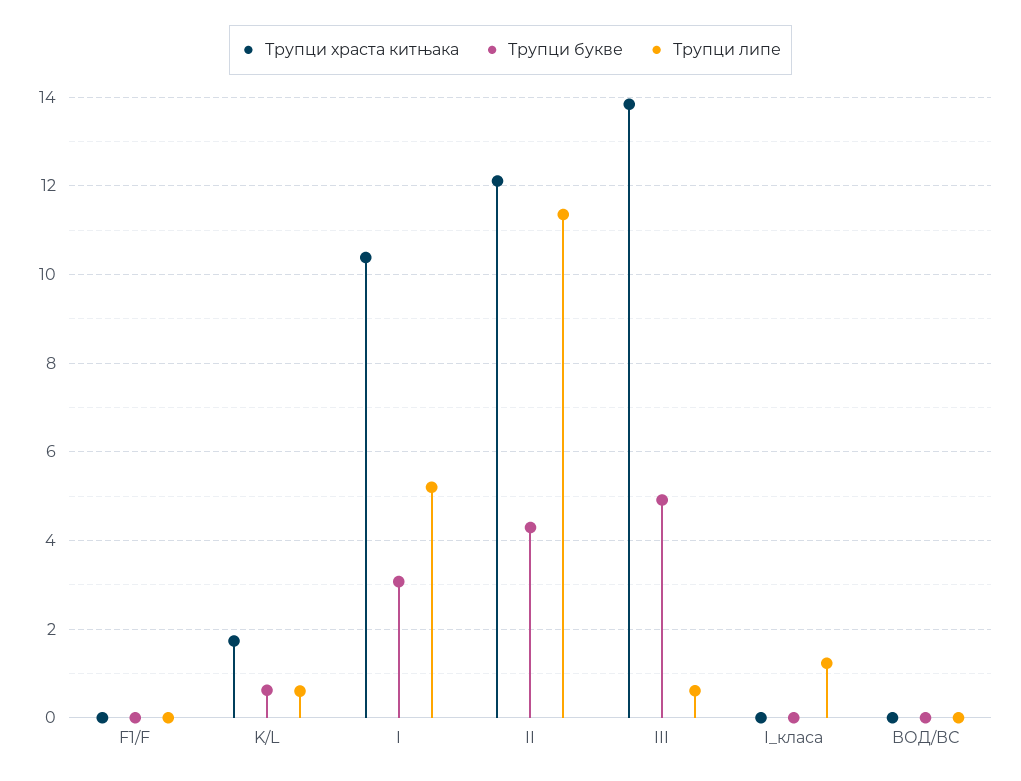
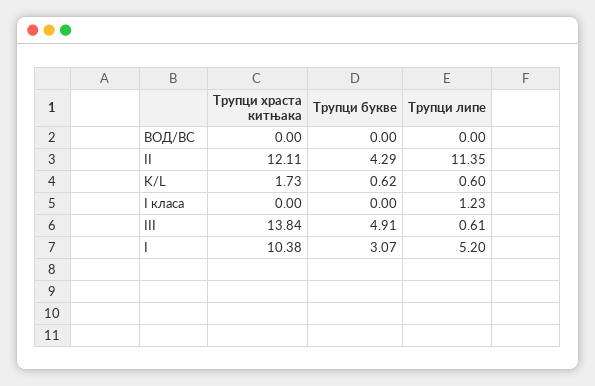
  {
    "Трупци храста китњака": {
-     "F1/F": 0,
      "K/L": 1.73,
      "I": 10.38,
      "II": 12.11,
      "III": 13.84,
      "I_класа": 0,
      "ВОД/ВС": 0
    },
    "Трупци букве": {
-     "F1/F": 0,
      "K/L": 0.62,
      "I": 3.07,
      "II": 4.29,
      "III": 4.91,
      "I_класа": 0,
      "ВОД/ВС": 0
    },
    "Трупци липе": {
-     "F1/F": 0,
      "K/L": 0.6,
      "I": 5.2,
      "II": 11.35,
      "III": 0.61,
      "I_класа": 1.23,
      "ВОД/ВС": 0
    }
  }

